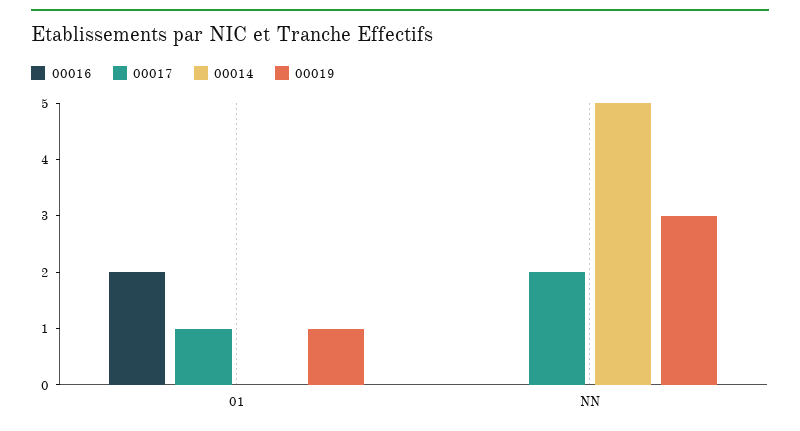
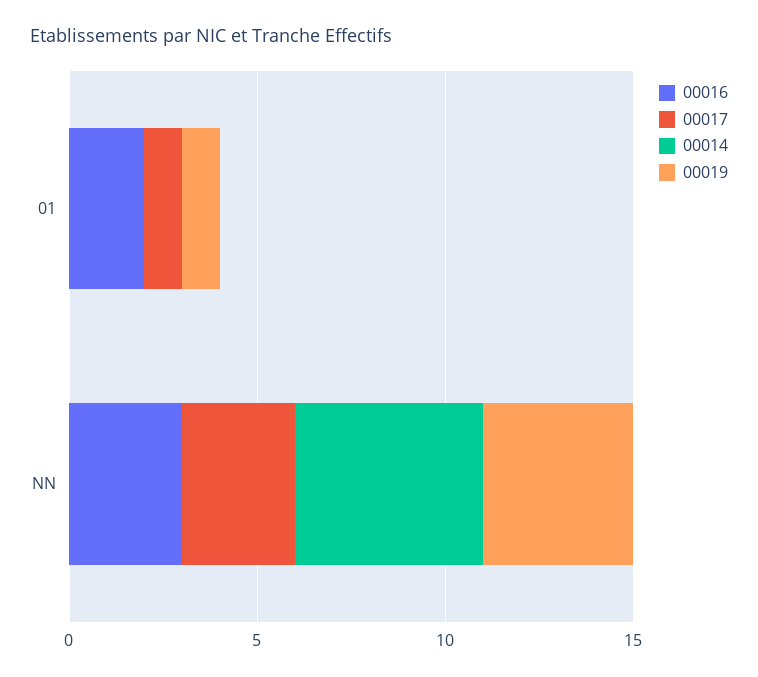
  {
    "00016": {
      "01": 2,
-     "NN": 0
+     "NN": 3
    },
    "00017": {
      "01": 1,
-     "NN": 2
+     "NN": 3
    },
    "00014": {
      "01": 0,
      "NN": 5
    },
    "00019": {
      "01": 1,
-     "NN": 3
+     "NN": 4
    }
  }

